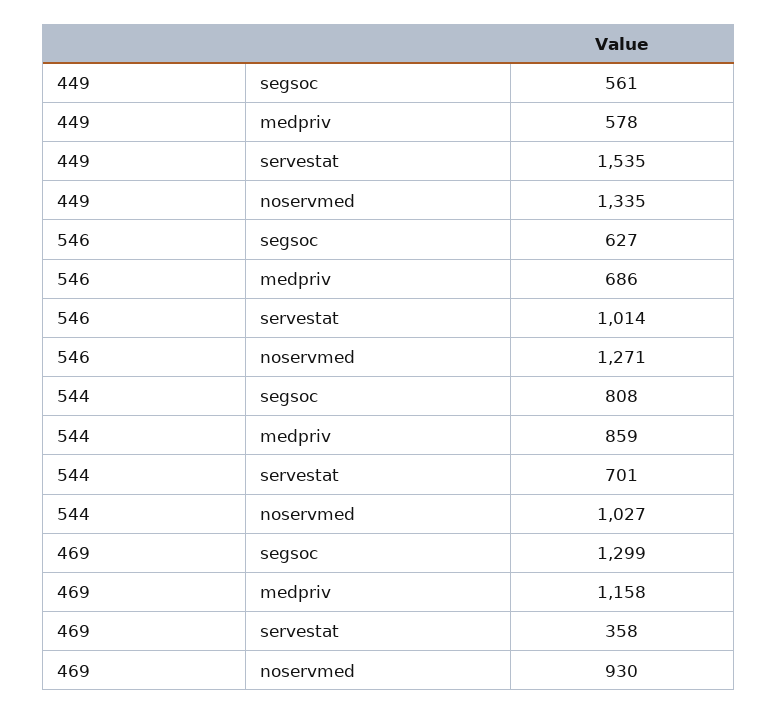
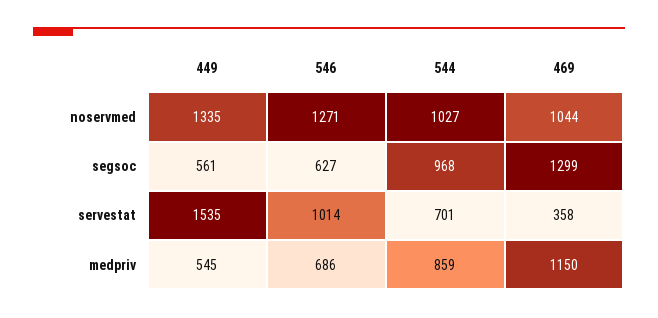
  {
    "449": {
      "segsoc": 561,
-     "medpriv": 578,
+     "medpriv": 545,
      "servestat": 1535,
      "noservmed": 1335
    },
    "546": {
      "segsoc": 627,
      "medpriv": 686,
      "servestat": 1014,
      "noservmed": 1271
    },
    "544": {
-     "segsoc": 808,
+     "segsoc": 968,
      "medpriv": 859,
      "servestat": 701,
      "noservmed": 1027
    },
    "469": {
      "segsoc": 1299,
-     "medpriv": 1158,
+     "medpriv": 1150,
      "servestat": 358,
-     "noservmed": 930
+     "noservmed": 1044
    }
  }

